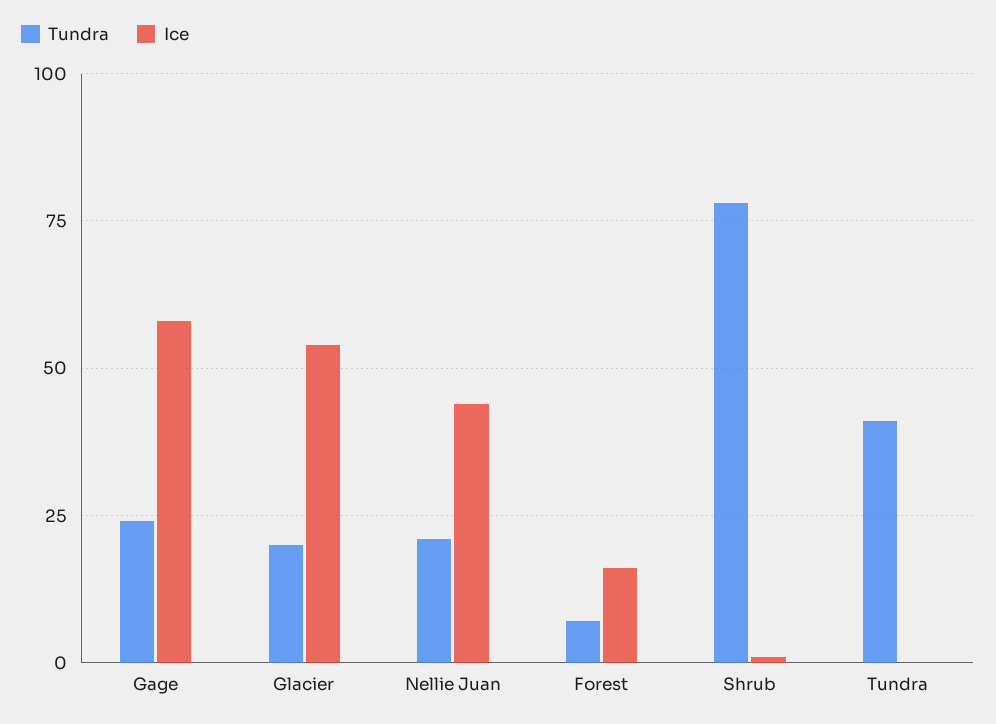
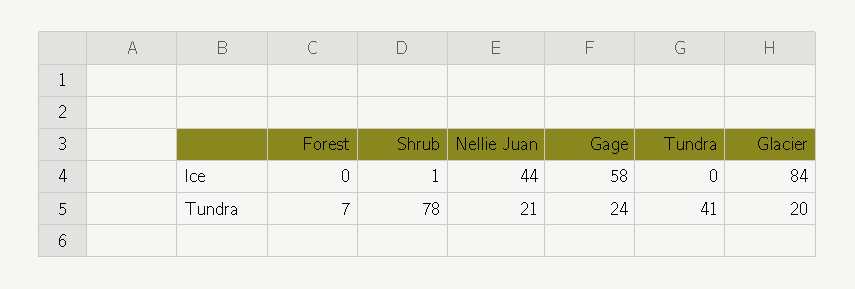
  {
    "Tundra": {
      "Gage": 24,
      "Glacier": 20,
      "Nellie Juan": 21,
      "Forest": 7,
      "Shrub": 78,
      "Tundra": 41
    },
    "Ice": {
      "Gage": 58,
-     "Glacier": 55,
+     "Glacier": 84,
      "Nellie Juan": 44,
-     "Forest": 15,
+     "Forest": 0,
      "Shrub": 1,
      "Tundra": 0
    }
  }

